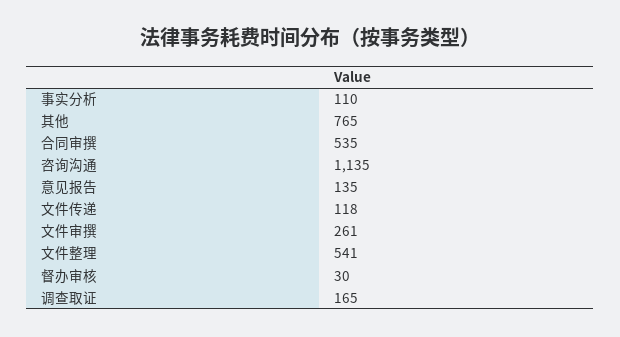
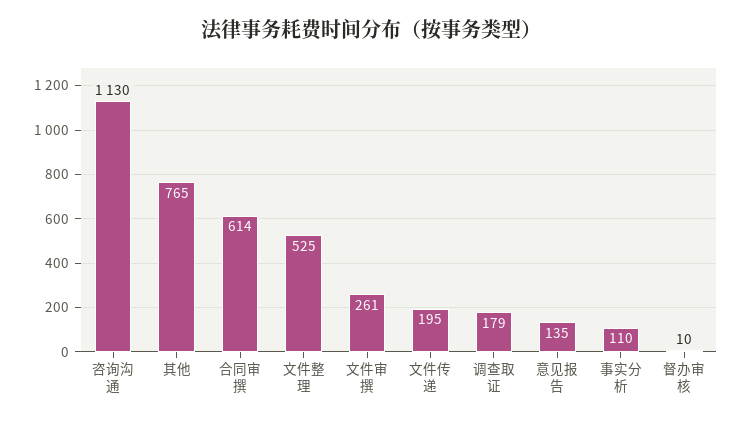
  {
    "事实分析": 110,
    "其他": 765,
-   "合同审撰": 535,
+   "合同审撰": 614,
-   "咨询沟通": 1135,
+   "咨询沟通": 1130,
    "意见报告": 135,
-   "文件传递": 118,
+   "文件传递": 195,
    "文件审撰": 261,
-   "文件整理": 541,
+   "文件整理": 525,
-   "督办审核": 30,
+   "督办审核": 10,
-   "调查取证": 165
+   "调查取证": 179
  }

